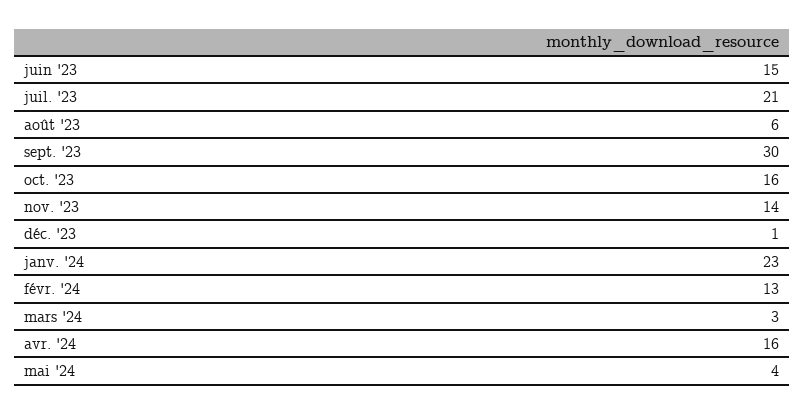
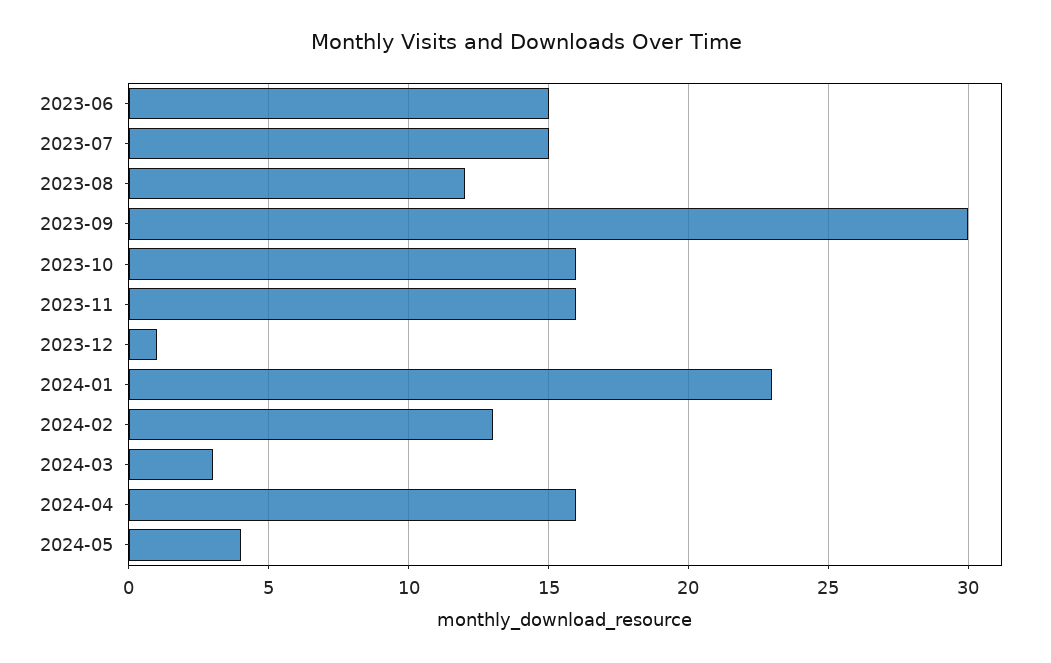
  {
    "juin '23": 15,
-   "juil. '23": 21,
+   "juil. '23": 15,
-   "août '23": 6,
+   "août '23": 12,
    "sept. '23": 30,
    "oct. '23": 16,
-   "nov. '23": 14,
+   "nov. '23": 16,
    "déc. '23": 1,
    "janv. '24": 23,
    "févr. '24": 13,
    "mars '24": 3,
    "avr. '24": 16,
    "mai '24": 4
  }

